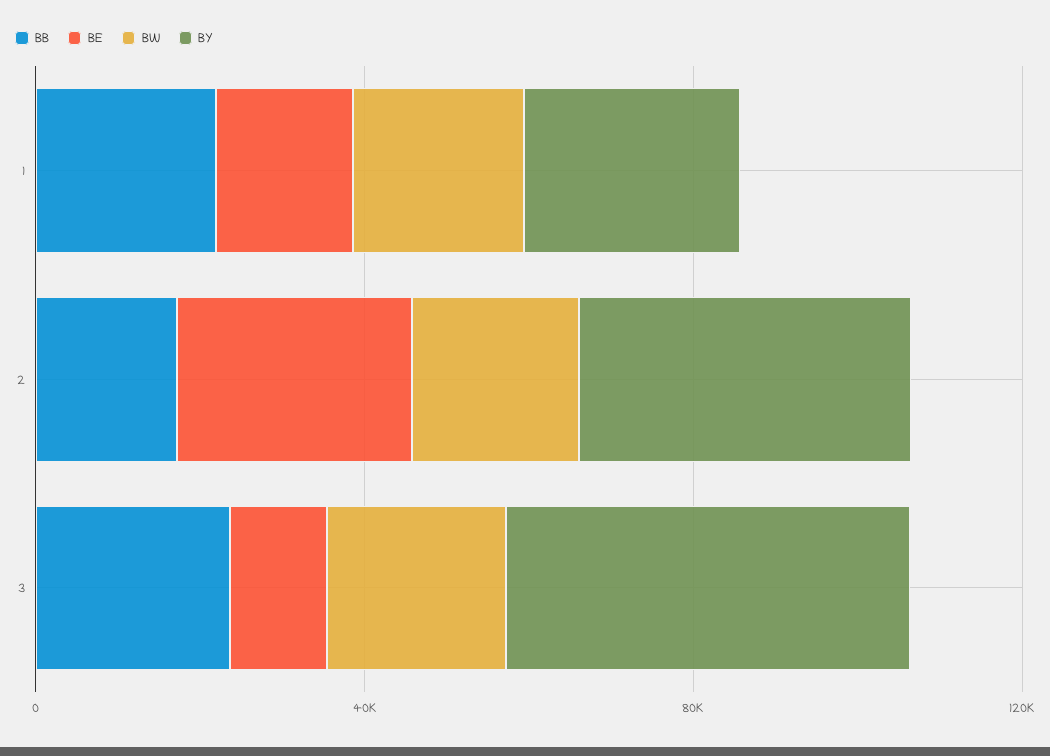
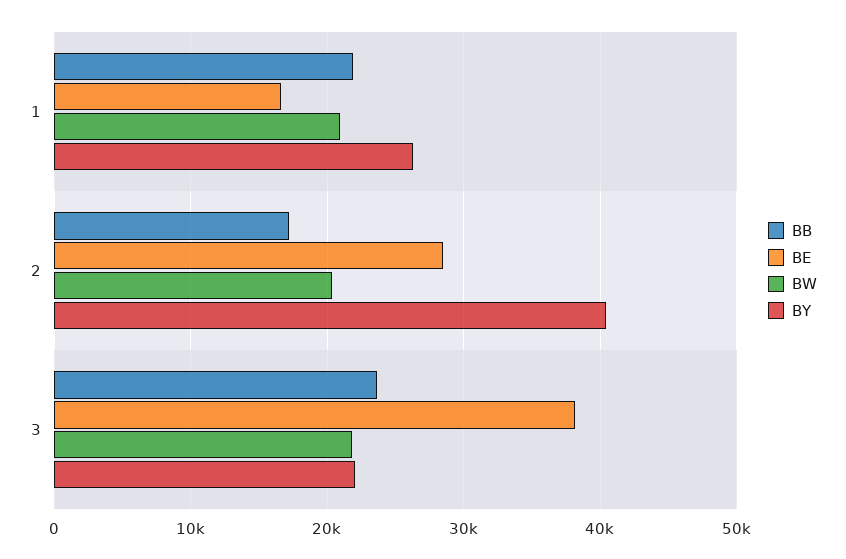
  {
    "BB": {
      "1": 22000,
      "2": 17000,
      "3": 24000
    },
    "BE": {
      "1": 17000,
      "2": 29000,
-     "3": 10000
+     "3": 38000
    },
    "BW": {
      "1": 21000,
      "2": 20000,
      "3": 22000
    },
    "BY": {
      "1": 26000,
      "2": 40000,
-     "3": 50000
+     "3": 22000
    }
  }

